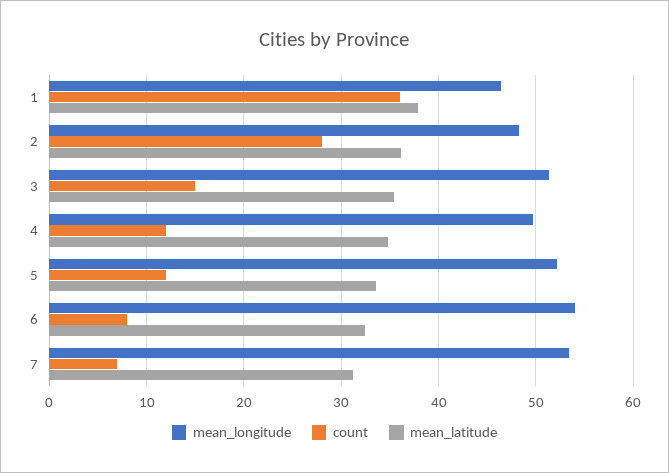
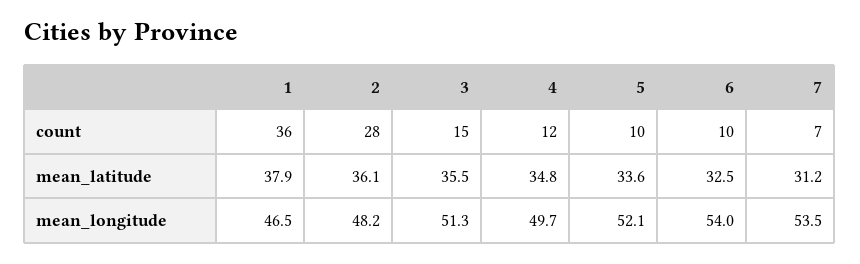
  {
    "mean_longitude": {
      "1": 46.5,
      "2": 48.2,
      "3": 51.3,
      "4": 49.7,
      "5": 52.1,
      "6": 54,
      "7": 53.5
    },
    "count": {
      "1": 36,
      "2": 28,
      "3": 15,
      "4": 12,
-     "5": 12,
+     "5": 10,
-     "6": 8,
+     "6": 10,
      "7": 7
    },
    "mean_latitude": {
      "1": 37.9,
      "2": 36.1,
      "3": 35.5,
      "4": 34.8,
      "5": 33.6,
      "6": 32.5,
      "7": 31.2
    }
  }

